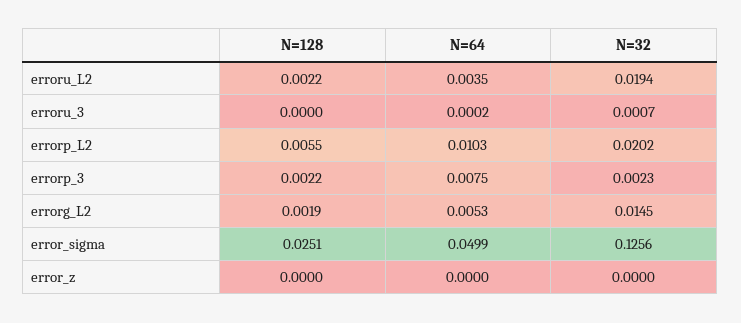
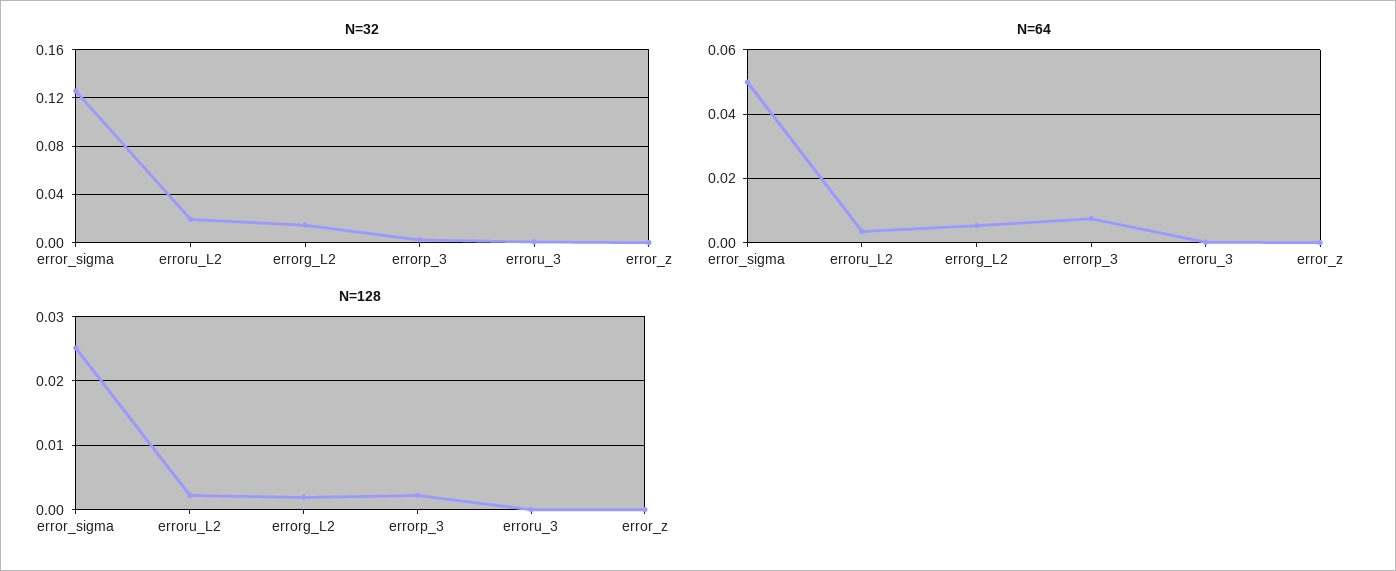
  {
    "N=128": {
      "erroru_L2": 0.0022,
      "erroru_3": 0,
-     "errorp_L2": 0.0055,
      "errorp_3": 0.0022,
      "errorg_L2": 0.0019,
      "error_sigma": 0.0251,
      "error_z": 0
    },
    "N=64": {
      "erroru_L2": 0.0035,
      "erroru_3": 0.0002,
-     "errorp_L2": 0.0103,
      "errorp_3": 0.0075,
      "errorg_L2": 0.0053,
      "error_sigma": 0.0499,
      "error_z": 0
    },
    "N=32": {
      "erroru_L2": 0.0194,
      "erroru_3": 0.0007,
-     "errorp_L2": 0.0202,
      "errorp_3": 0.0023,
      "errorg_L2": 0.0145,
      "error_sigma": 0.1256,
      "error_z": 0
    }
  }

